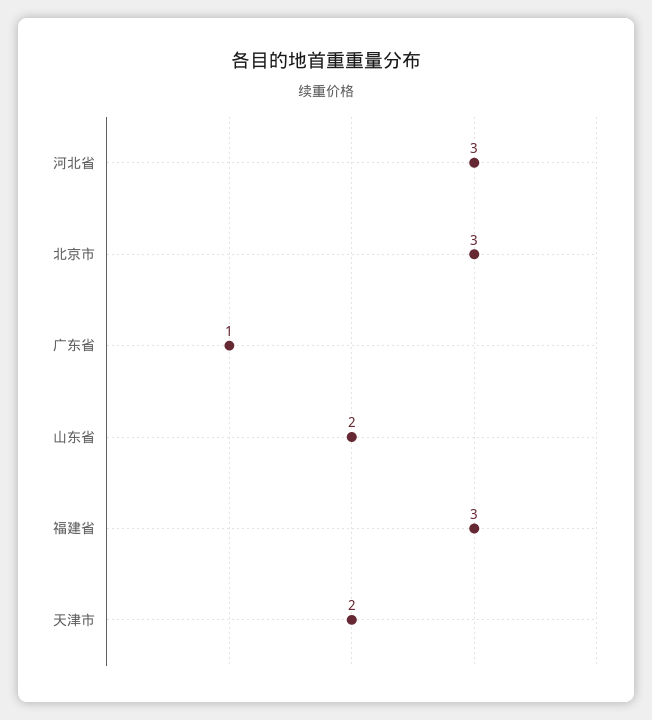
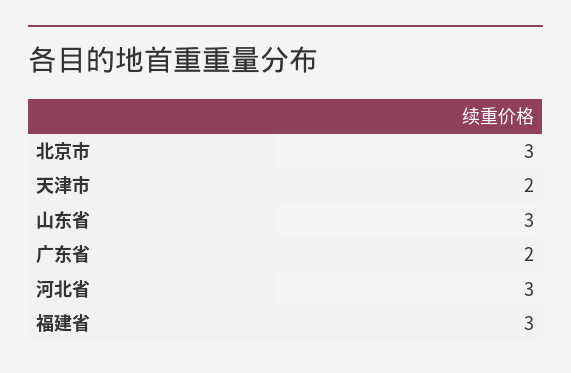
  {
    "河北省": 3,
    "北京市": 3,
-   "广东省": 1,
+   "广东省": 2,
-   "山东省": 2,
+   "山东省": 3,
    "福建省": 3,
    "天津市": 2
  }

